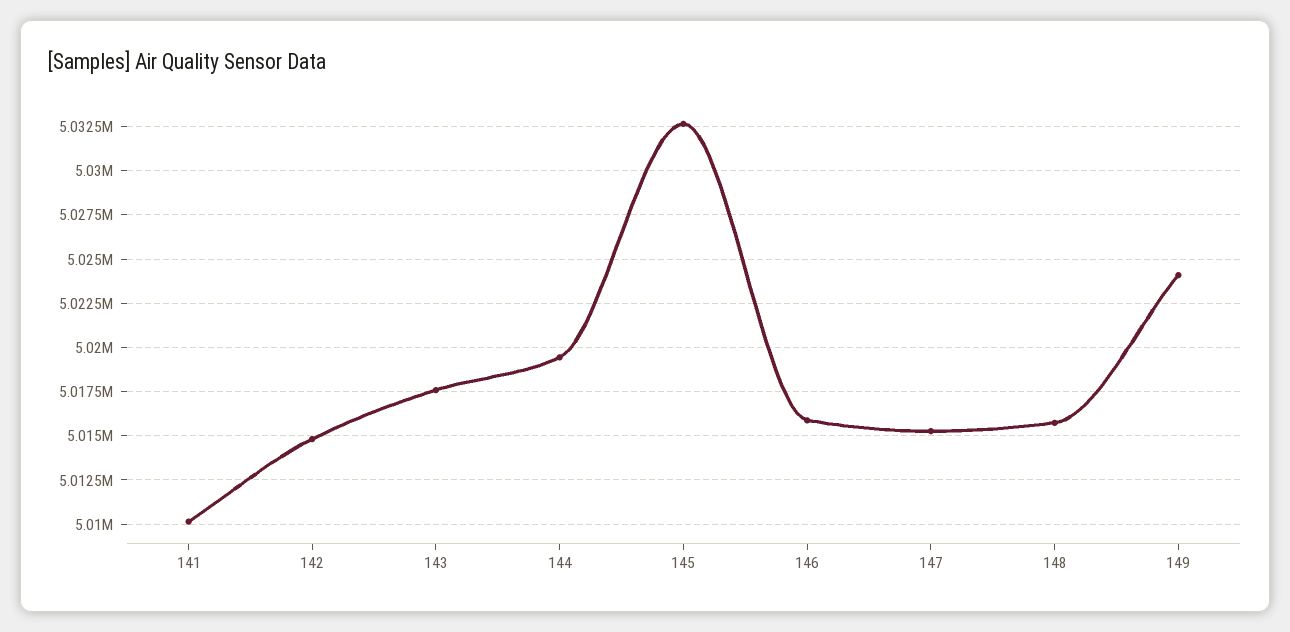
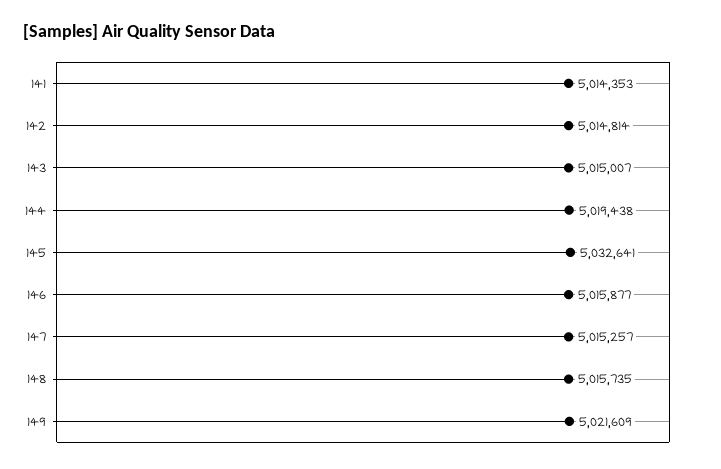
  {
-   "141": 5010000,
+   "141": 5014353,
    "142": 5014814,
-   "143": 5017500,
+   "143": 5015007,
    "144": 5019438,
    "145": 5032641,
    "146": 5015877,
    "147": 5015257,
    "148": 5015735,
-   "149": 5024000
+   "149": 5021609
  }

